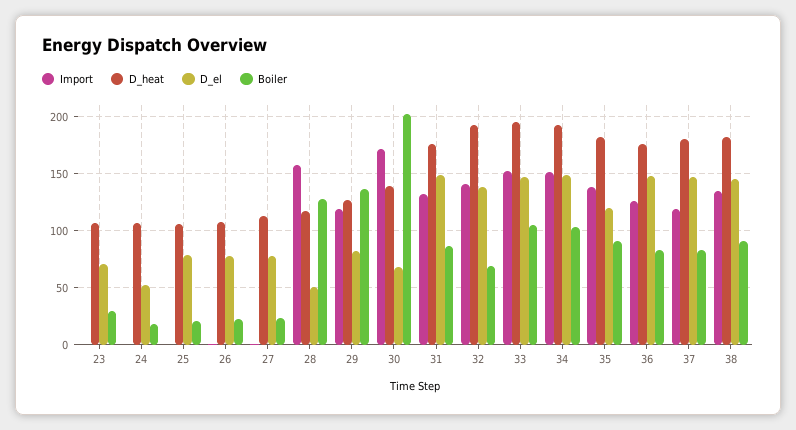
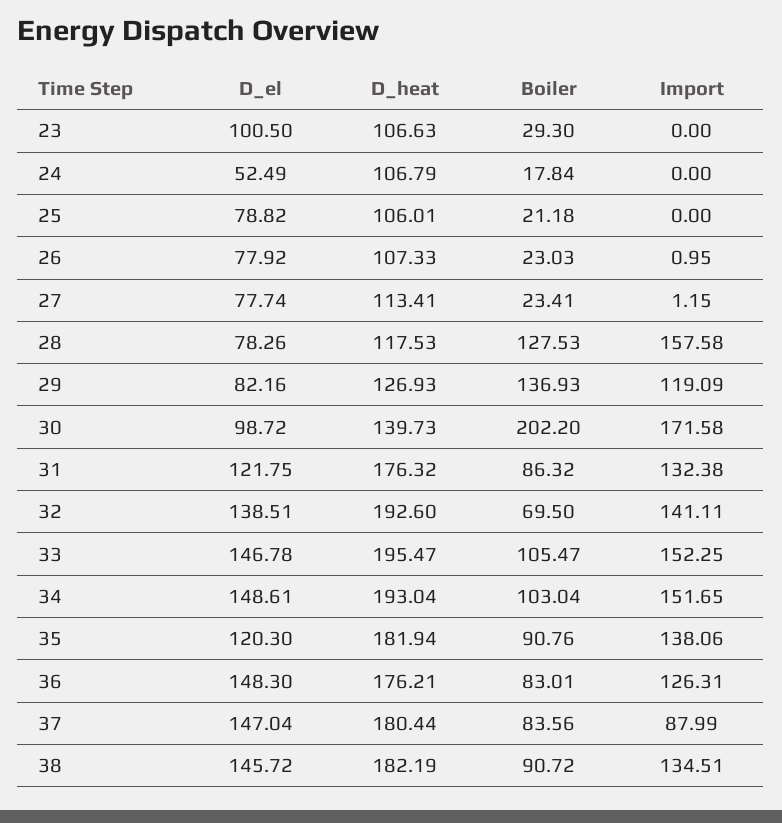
  {
    "Import": {
      "23": 0,
      "24": 0,
      "25": 0,
      "26": 0.95,
      "27": 1.15,
      "28": 157.58,
      "29": 119.09,
      "30": 171.58,
      "31": 132.38,
      "32": 141.11,
      "33": 152.25,
      "34": 151.65,
      "35": 138.06,
      "36": 126.31,
-     "37": 120,
+     "37": 87.99,
      "38": 134.51
    },
    "D_heat": {
      "23": 106.63,
      "24": 106.79,
      "25": 106.01,
      "26": 107.33,
      "27": 113.41,
      "28": 117.53,
      "29": 126.93,
      "30": 139.73,
      "31": 176.32,
      "32": 192.6,
      "33": 195.47,
      "34": 193.04,
      "35": 181.94,
      "36": 176.21,
      "37": 180.44,
      "38": 182.19
    },
    "D_el": {
-     "23": 70,
+     "23": 100.5,
      "24": 52.49,
      "25": 78.82,
      "26": 77.92,
      "27": 77.74,
-     "28": 50,
+     "28": 78.26,
      "29": 82.16,
-     "30": 70,
+     "30": 98.72,
-     "31": 150,
+     "31": 121.75,
      "32": 138.51,
      "33": 146.78,
      "34": 148.61,
      "35": 120.3,
      "36": 148.3,
      "37": 147.04,
      "38": 145.72
    },
    "Boiler": {
      "23": 29.3,
      "24": 17.84,
      "25": 21.18,
      "26": 23.03,
      "27": 23.41,
      "28": 127.53,
      "29": 136.93,
      "30": 202.2,
      "31": 86.32,
      "32": 69.5,
      "33": 105.47,
      "34": 103.04,
      "35": 90.76,
      "36": 83.01,
      "37": 83.56,
      "38": 90.72
    }
  }

